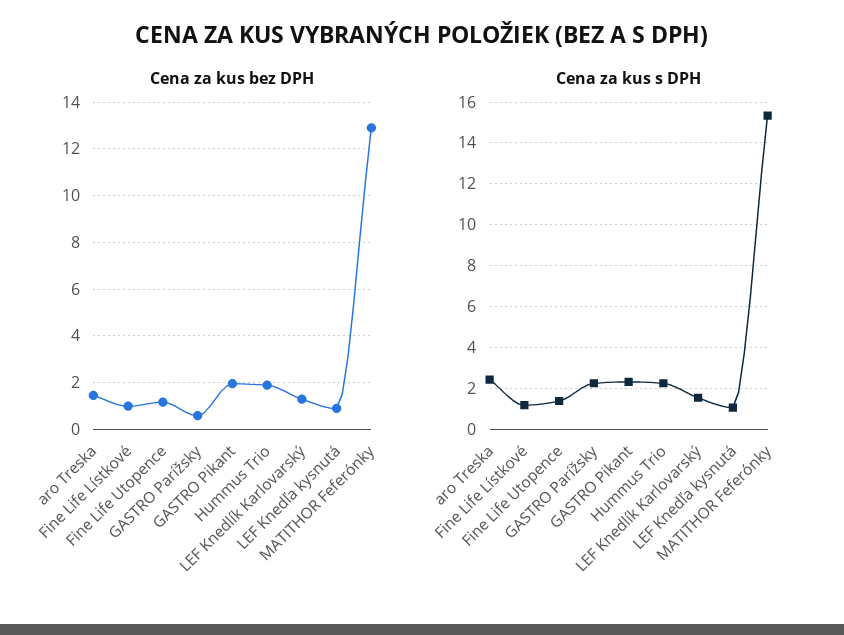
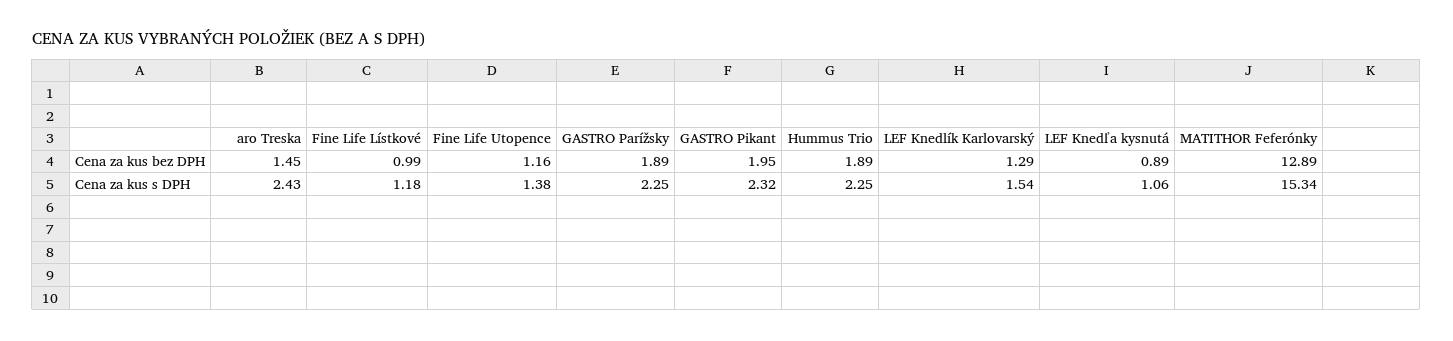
  {
    "Cena za kus bez DPH": {
      "aro Treska": 1.45,
      "Fine Life Lístkové": 0.99,
      "Fine Life Utopence": 1.16,
-     "GASTRO Parížsky": 0.5,
+     "GASTRO Parížsky": 1.89,
      "GASTRO Pikant": 1.95,
      "Hummus Trio": 1.89,
      "LEF Knedlík Karlovarský": 1.29,
      "LEF Knedľa kysnutá": 0.89,
      "MATITHOR Feferónky": 12.89
    },
    "Cena za kus s DPH": {
      "aro Treska": 2.43,
      "Fine Life Lístkové": 1.18,
      "Fine Life Utopence": 1.38,
      "GASTRO Parížsky": 2.25,
      "GASTRO Pikant": 2.32,
      "Hummus Trio": 2.25,
      "LEF Knedlík Karlovarský": 1.54,
      "LEF Knedľa kysnutá": 1.06,
      "MATITHOR Feferónky": 15.34
    }
  }

